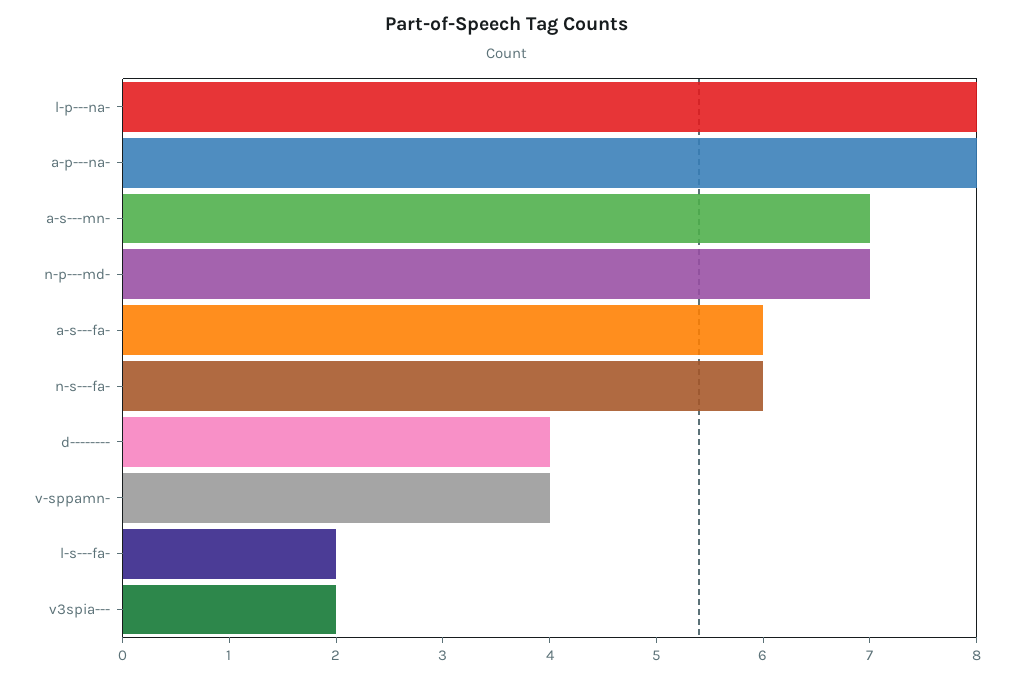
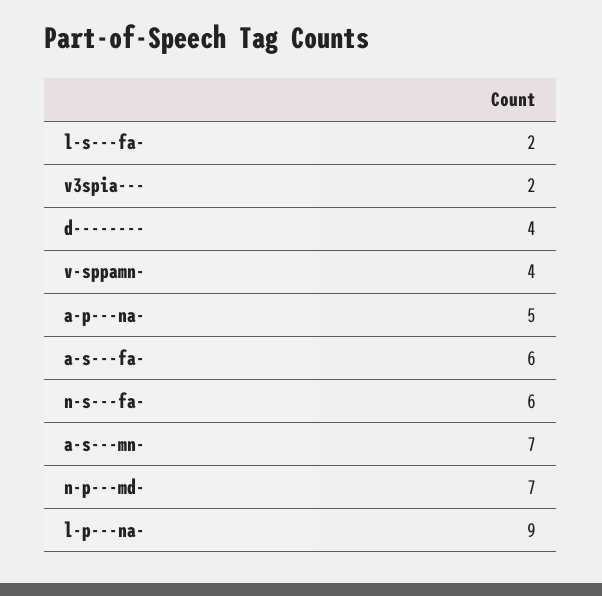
  {
-   "l-p---na-": 8,
+   "l-p---na-": 9,
-   "a-p---na-": 8,
+   "a-p---na-": 5,
    "a-s---mn-": 7,
    "n-p---md-": 7,
    "a-s---fa-": 6,
    "n-s---fa-": 6,
    "d--------": 4,
    "v-sppamn-": 4,
    "l-s---fa-": 2,
    "v3spia---": 2
  }

